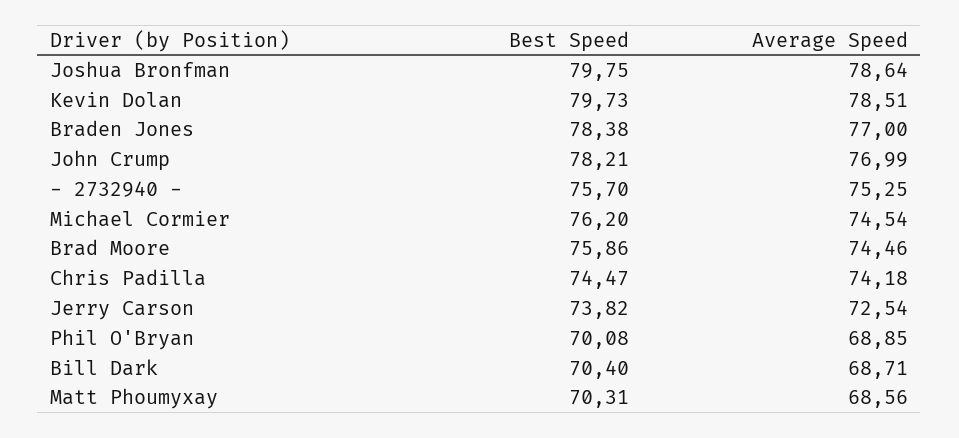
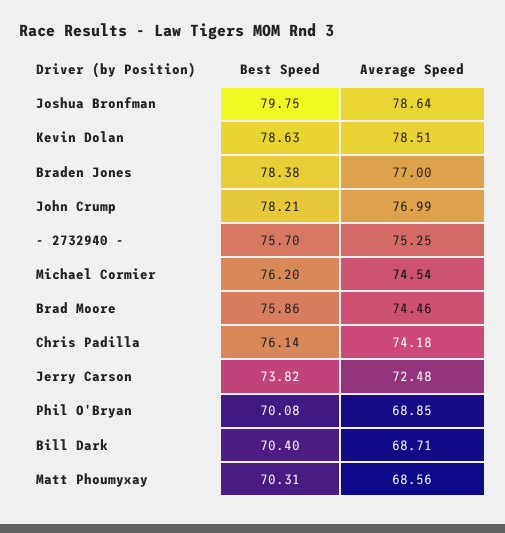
  {
    "Best Speed": {
      "Joshua Bronfman": 79.75,
-     "Kevin Dolan": 79.73,
+     "Kevin Dolan": 78.63,
      "Braden Jones": 78.38,
      "John Crump": 78.21,
      "- 2732940 -": 75.7,
      "Michael Cormier": 76.2,
      "Brad Moore": 75.86,
-     "Chris Padilla": 74.47,
+     "Chris Padilla": 76.14,
      "Jerry Carson": 73.82,
      "Phil O'Bryan": 70.08,
      "Bill Dark": 70.4,
      "Matt Phoumyxay": 70.31
    },
    "Average Speed": {
      "Joshua Bronfman": 78.64,
      "Kevin Dolan": 78.51,
      "Braden Jones": 77,
      "John Crump": 76.99,
      "- 2732940 -": 75.25,
      "Michael Cormier": 74.54,
      "Brad Moore": 74.46,
      "Chris Padilla": 74.18,
-     "Jerry Carson": 72.54,
+     "Jerry Carson": 72.48,
      "Phil O'Bryan": 68.85,
      "Bill Dark": 68.71,
      "Matt Phoumyxay": 68.56
    }
  }

